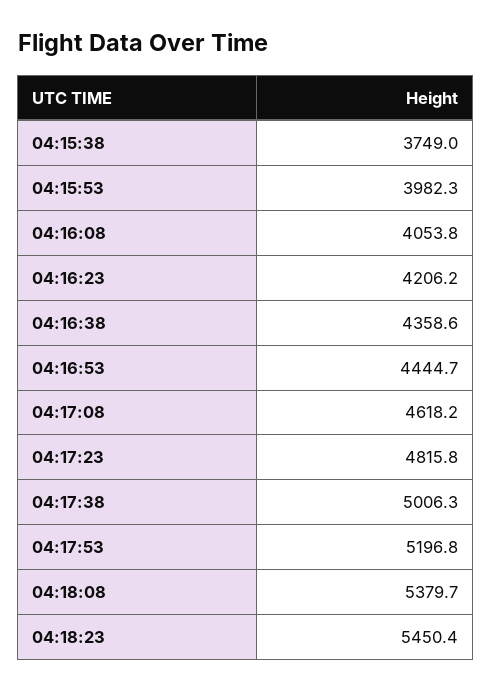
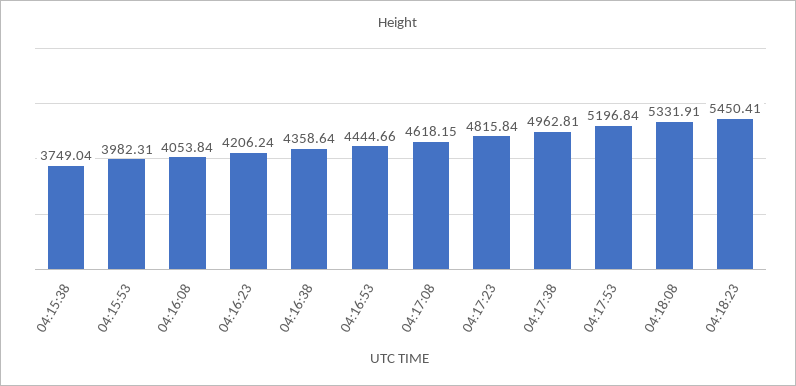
  {
    "04:15:38": 3749.04,
    "04:15:53": 3982.31,
    "04:16:08": 4053.84,
    "04:16:23": 4206.24,
    "04:16:38": 4358.64,
    "04:16:53": 4444.66,
    "04:17:08": 4618.15,
    "04:17:23": 4815.84,
-   "04:17:38": 5006.3,
+   "04:17:38": 4962.81,
    "04:17:53": 5196.84,
-   "04:18:08": 5379.7,
+   "04:18:08": 5331.91,
    "04:18:23": 5450.41
  }

